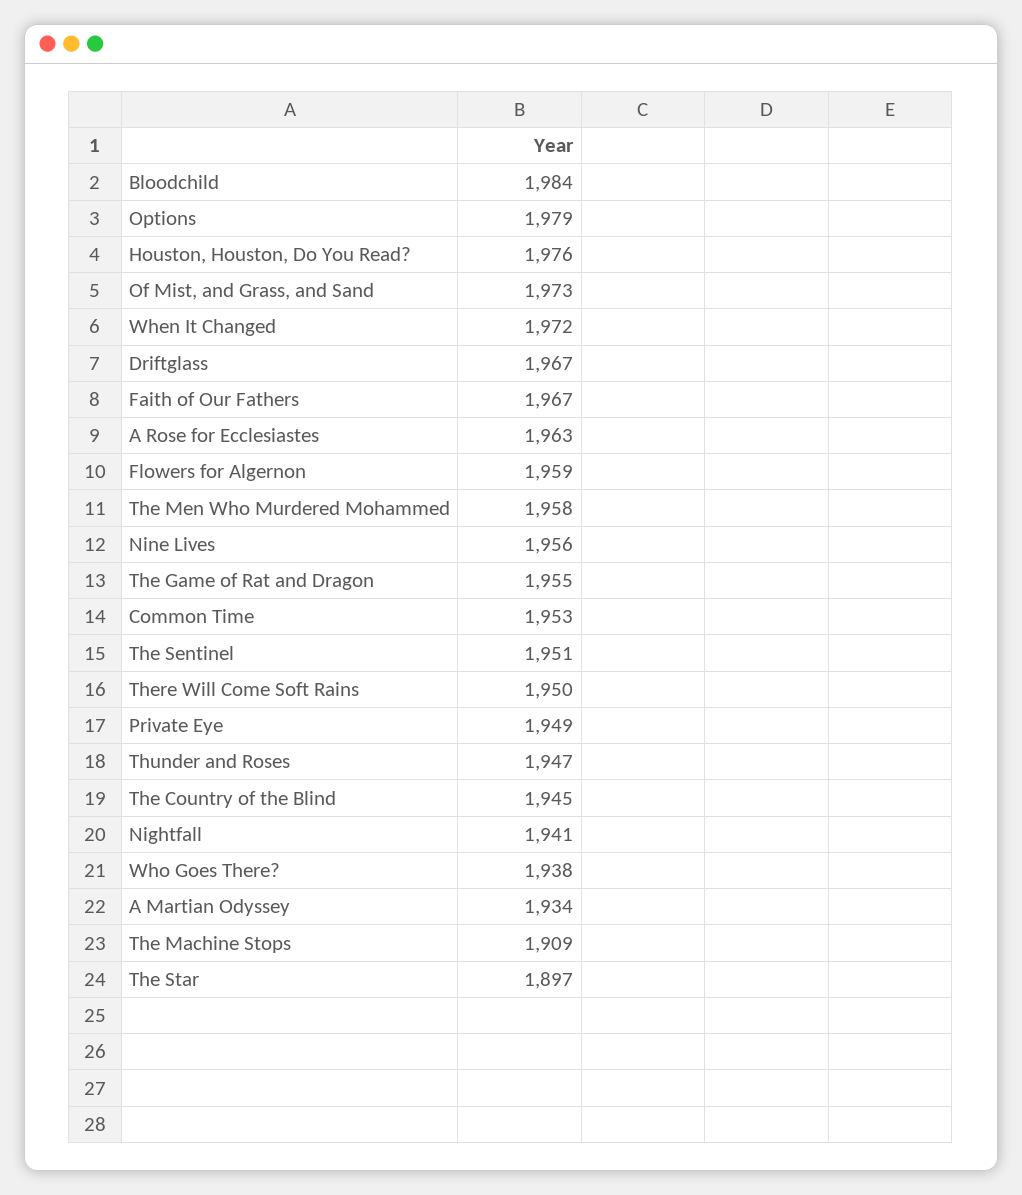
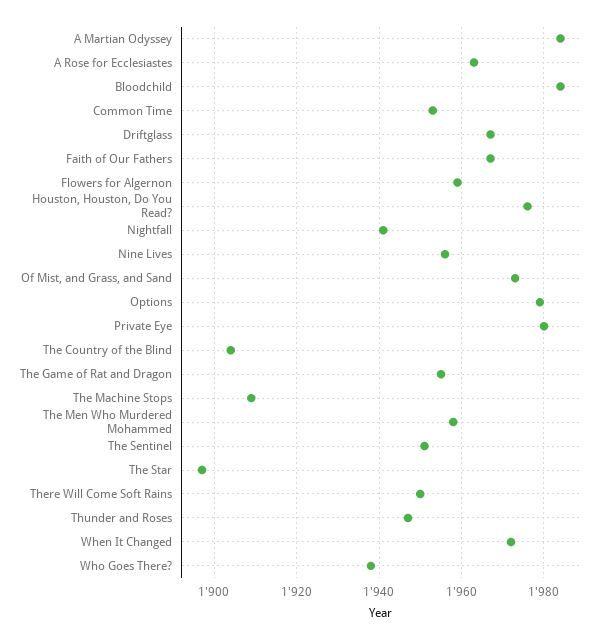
  {
    "Bloodchild": 1984,
    "Options": 1979,
    "Houston, Houston, Do You Read?": 1976,
    "Of Mist, and Grass, and Sand": 1973,
    "When It Changed": 1972,
    "Driftglass": 1967,
    "Faith of Our Fathers": 1967,
    "A Rose for Ecclesiastes": 1963,
    "Flowers for Algernon": 1959,
    "The Men Who Murdered Mohammed": 1958,
    "Nine Lives": 1956,
    "The Game of Rat and Dragon": 1955,
    "Common Time": 1953,
    "The Sentinel": 1951,
    "There Will Come Soft Rains": 1950,
-   "Private Eye": 1949,
+   "Private Eye": 1980,
    "Thunder and Roses": 1947,
-   "The Country of the Blind": 1945,
+   "The Country of the Blind": 1905,
    "Nightfall": 1941,
    "Who Goes There?": 1938,
-   "A Martian Odyssey": 1934,
+   "A Martian Odyssey": 1985,
    "The Machine Stops": 1909,
    "The Star": 1897
  }

